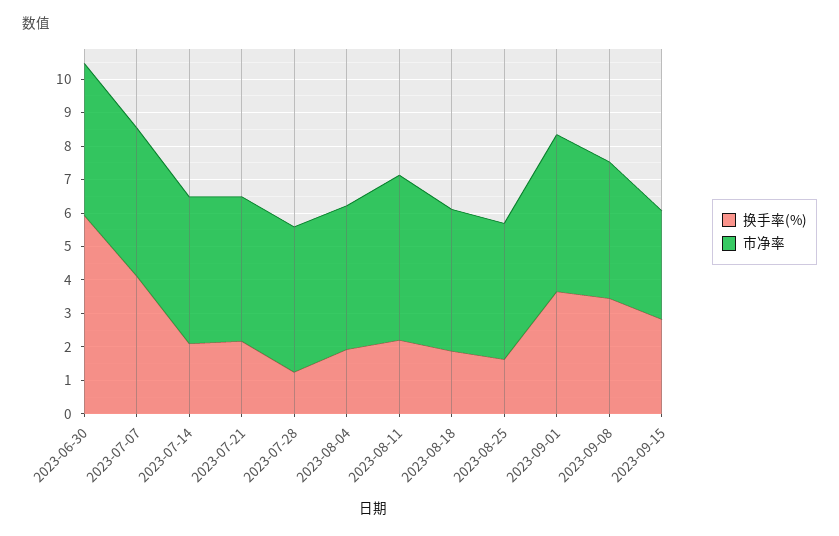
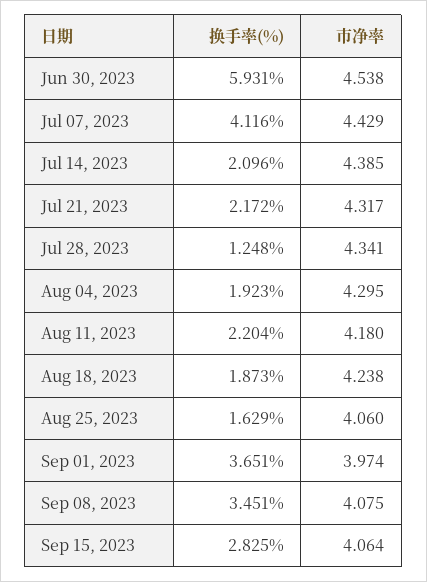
  {
    "换手率(%)": {
      "2023-06-30": 5.931,
      "2023-07-07": 4.116,
      "2023-07-14": 2.096,
      "2023-07-21": 2.172,
      "2023-07-28": 1.248,
      "2023-08-04": 1.923,
      "2023-08-11": 2.204,
      "2023-08-18": 1.873,
      "2023-08-25": 1.629,
      "2023-09-01": 3.651,
      "2023-09-08": 3.451,
      "2023-09-15": 2.825
    },
    "市净率": {
      "2023-06-30": 4.538,
      "2023-07-07": 4.429,
      "2023-07-14": 4.385,
      "2023-07-21": 4.317,
      "2023-07-28": 4.341,
      "2023-08-04": 4.295,
-     "2023-08-11": 5,
+     "2023-08-11": 4.18,
      "2023-08-18": 4.238,
      "2023-08-25": 4.06,
-     "2023-09-01": 4.75,
+     "2023-09-01": 3.974,
      "2023-09-08": 4.075,
-     "2023-09-15": 3.25
+     "2023-09-15": 4.064
    }
  }

